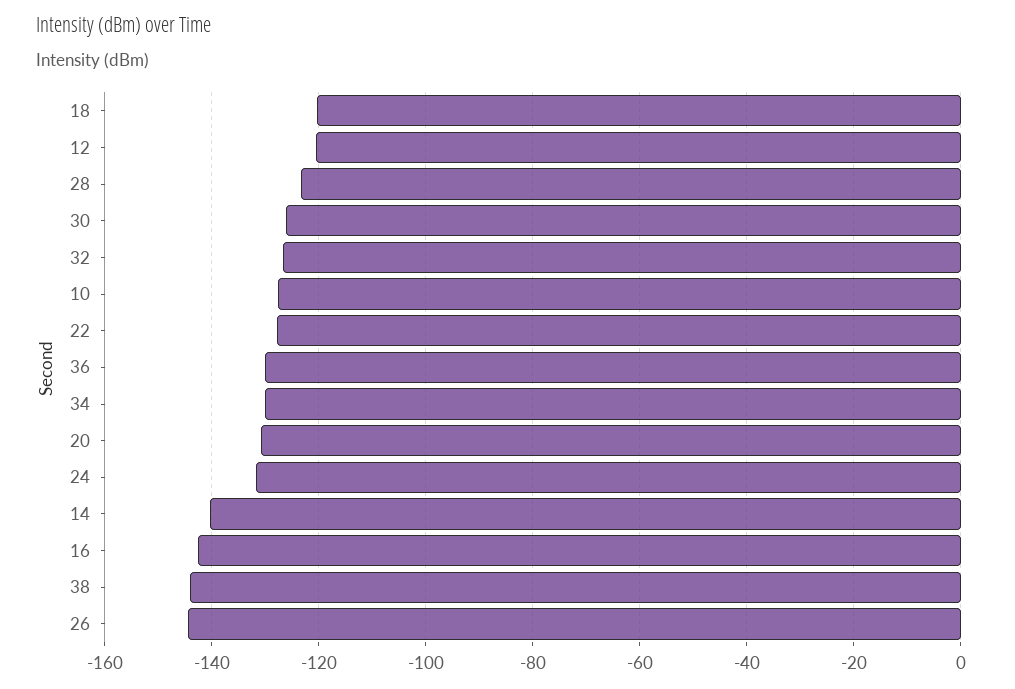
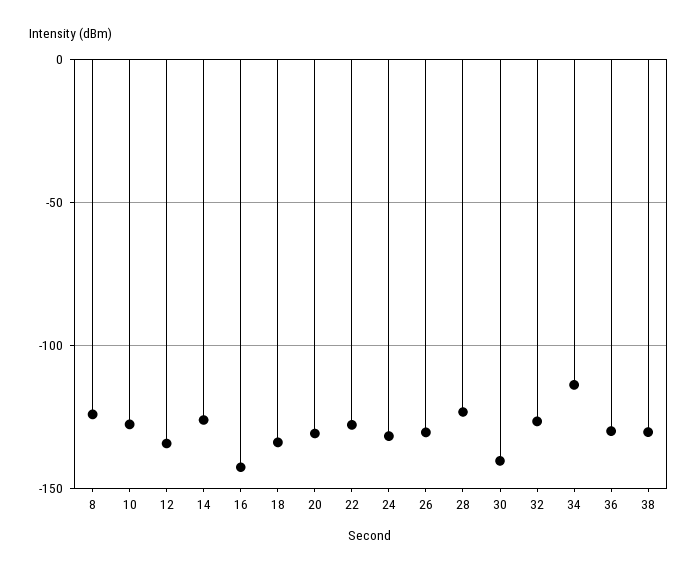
  {
-   "18": -120,
+   "18": -135,
-   "12": -120,
+   "12": -135,
    "28": -124,
-   "30": -126,
+   "30": -140,
    "32": -126,
    "10": -128,
    "22": -128,
    "36": -130,
-   "34": -130,
+   "34": -115,
    "20": -130,
    "24": -132,
-   "14": -140,
+   "14": -125,
    "16": -142,
-   "38": -144,
+   "38": -130,
-   "26": -144
+   "26": -130,
+   "8": -125
  }

